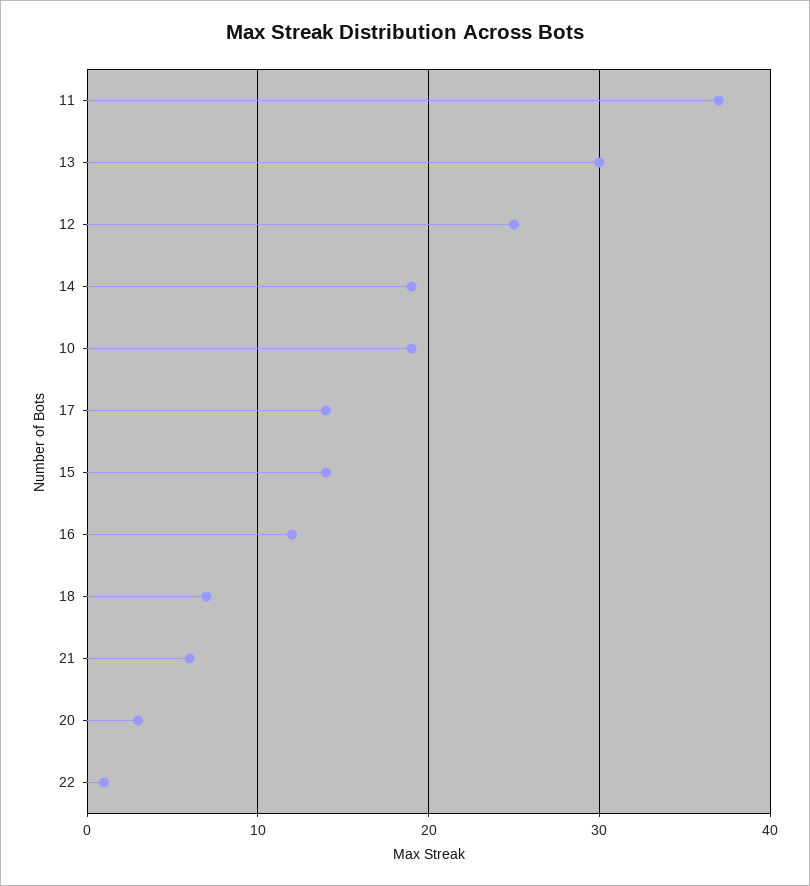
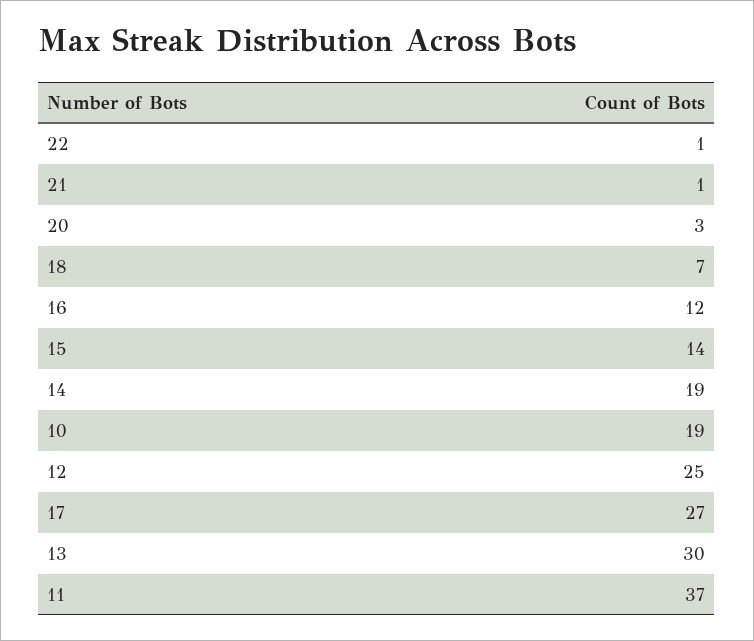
  {
    "11": 37,
    "13": 30,
    "12": 25,
    "14": 19,
    "10": 19,
-   "17": 14,
+   "17": 27,
    "15": 14,
    "16": 12,
    "18": 7,
-   "21": 6,
+   "21": 1,
    "20": 3,
    "22": 1
  }

